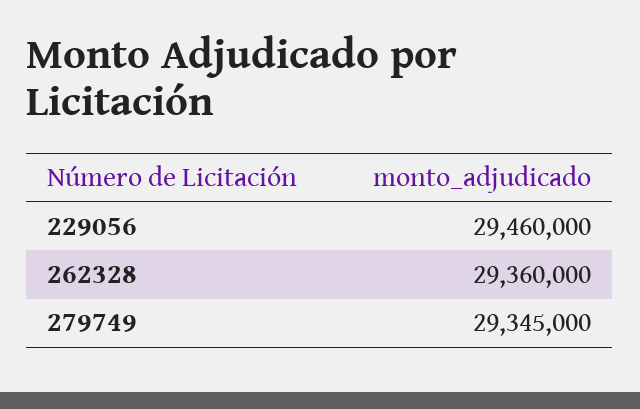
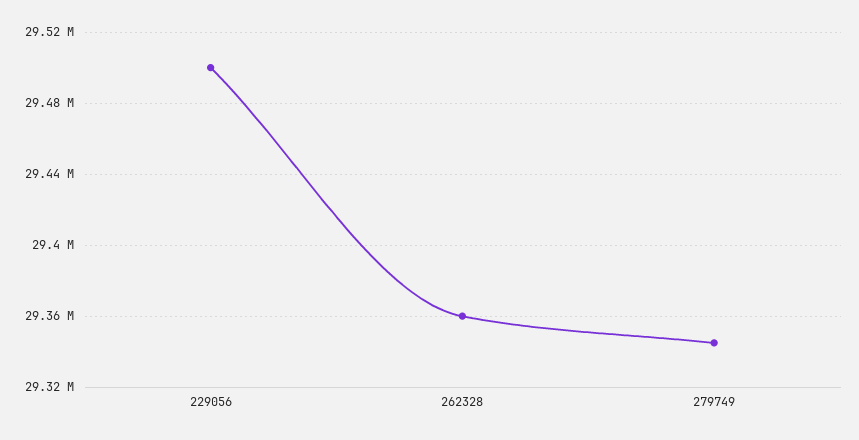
  {
-   "229056": 29460000,
+   "229056": 29500000,
    "262328": 29360000,
    "279749": 29345000
  }

